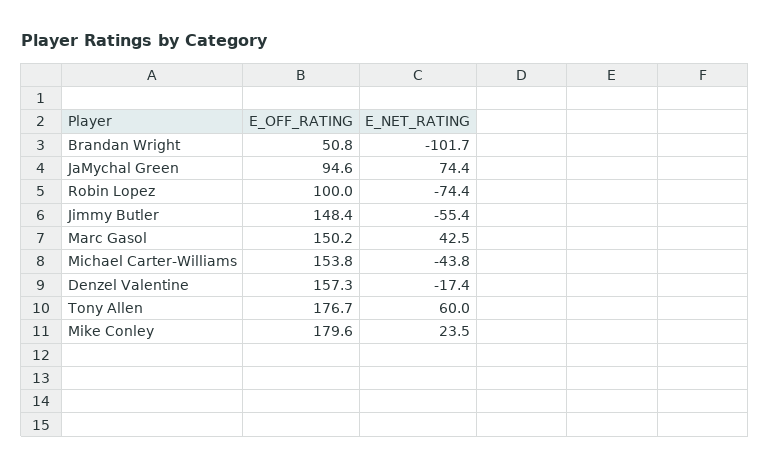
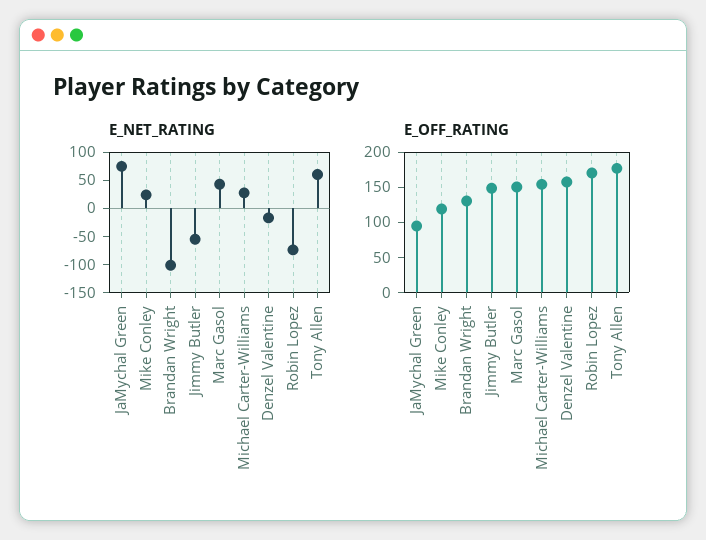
  {
    "E_OFF_RATING": {
-     "Brandan Wright": 50.8,
+     "Brandan Wright": 125,
      "JaMychal Green": 94.6,
-     "Robin Lopez": 100,
+     "Robin Lopez": 175,
      "Jimmy Butler": 148.4,
      "Marc Gasol": 150.2,
      "Michael Carter-Williams": 153.8,
      "Denzel Valentine": 157.3,
      "Tony Allen": 176.7,
-     "Mike Conley": 179.6
+     "Mike Conley": 125
    },
    "E_NET_RATING": {
      "Brandan Wright": -101.7,
      "JaMychal Green": 74.4,
      "Robin Lopez": -74.4,
      "Jimmy Butler": -55.4,
      "Marc Gasol": 42.5,
-     "Michael Carter-Williams": -43.8,
+     "Michael Carter-Williams": 25,
      "Denzel Valentine": -17.4,
      "Tony Allen": 60,
      "Mike Conley": 23.5
    }
  }

